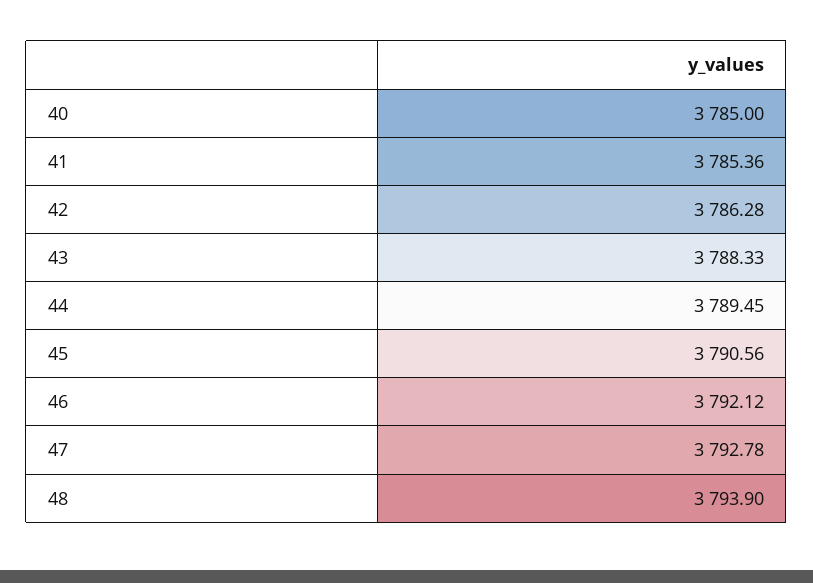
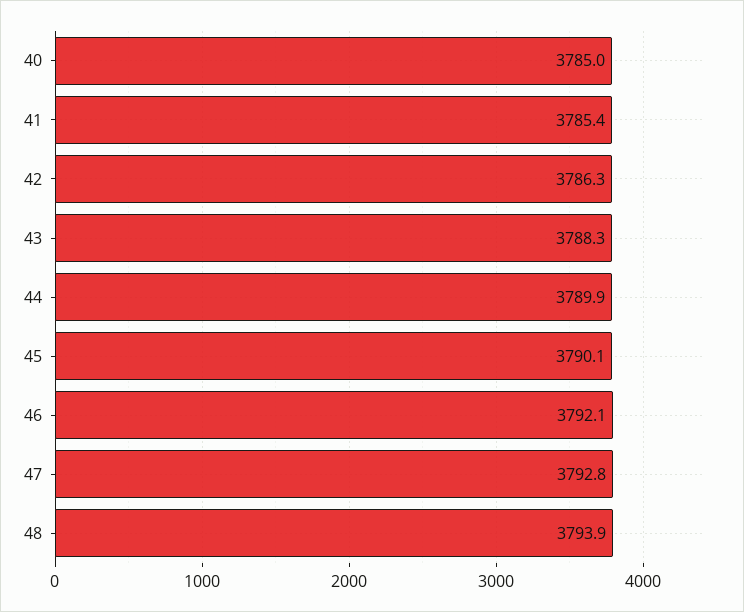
  {
    "40": 3785,
    "41": 3785.36,
    "42": 3786.28,
    "43": 3788.33,
-   "44": 3789.45,
+   "44": 3789.9,
-   "45": 3790.56,
+   "45": 3790.1,
    "46": 3792.12,
    "47": 3792.78,
    "48": 3793.9
  }

